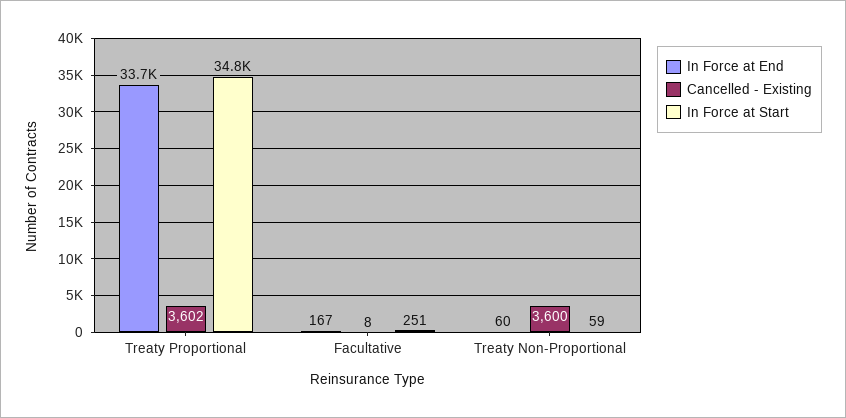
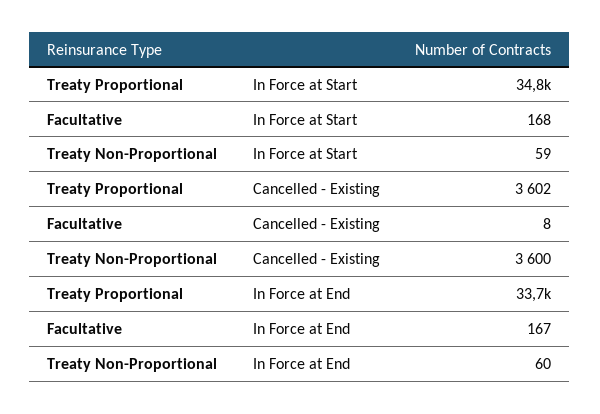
  {
    "In Force at End": {
      "Treaty Proportional": 33700,
      "Facultative": 167,
      "Treaty Non-Proportional": 60
    },
    "Cancelled - Existing": {
      "Treaty Proportional": 3602,
      "Facultative": 8,
      "Treaty Non-Proportional": 3600
    },
    "In Force at Start": {
      "Treaty Proportional": 34800,
-     "Facultative": 251,
+     "Facultative": 168,
      "Treaty Non-Proportional": 59
    }
  }

